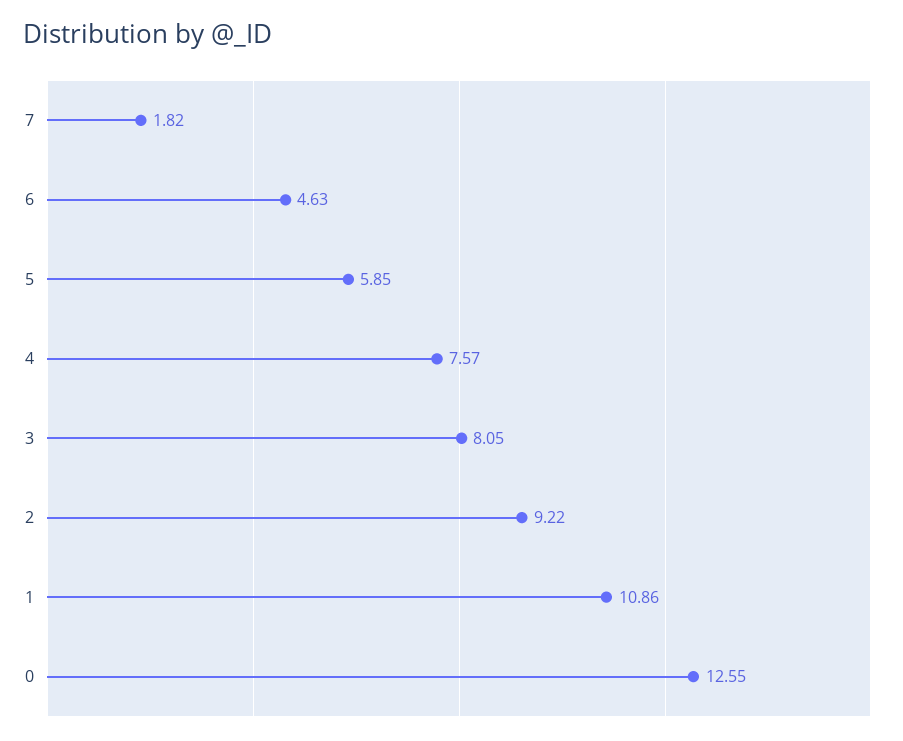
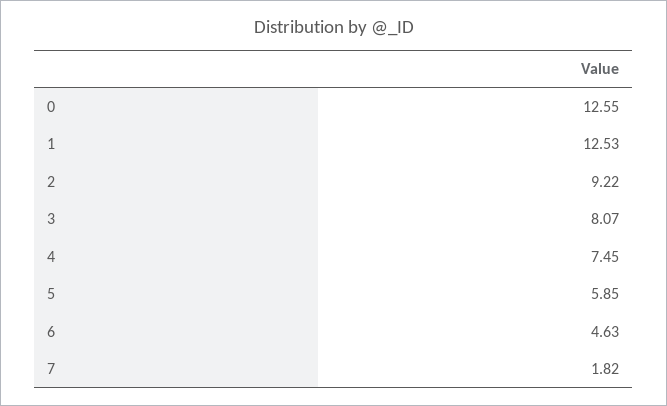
  {
    "7": 1.82,
    "6": 4.63,
    "5": 5.85,
-   "4": 7.57,
+   "4": 7.45,
-   "3": 8.05,
+   "3": 8.07,
    "2": 9.22,
-   "1": 10.86,
+   "1": 12.53,
    "0": 12.55
  }

